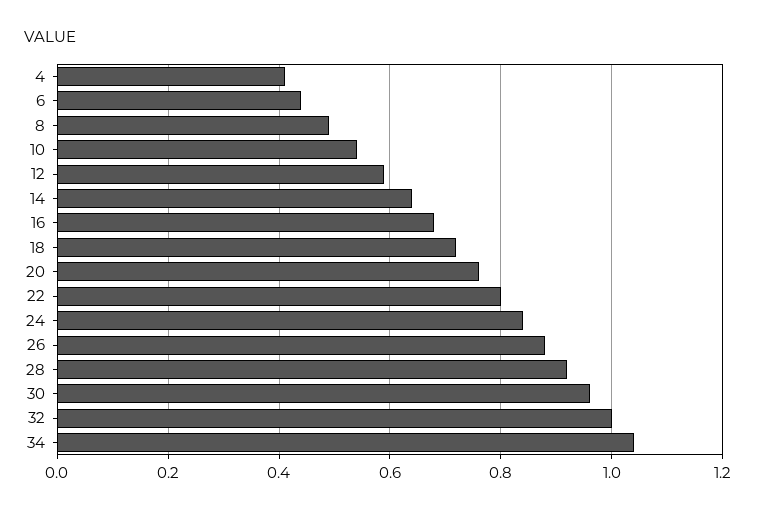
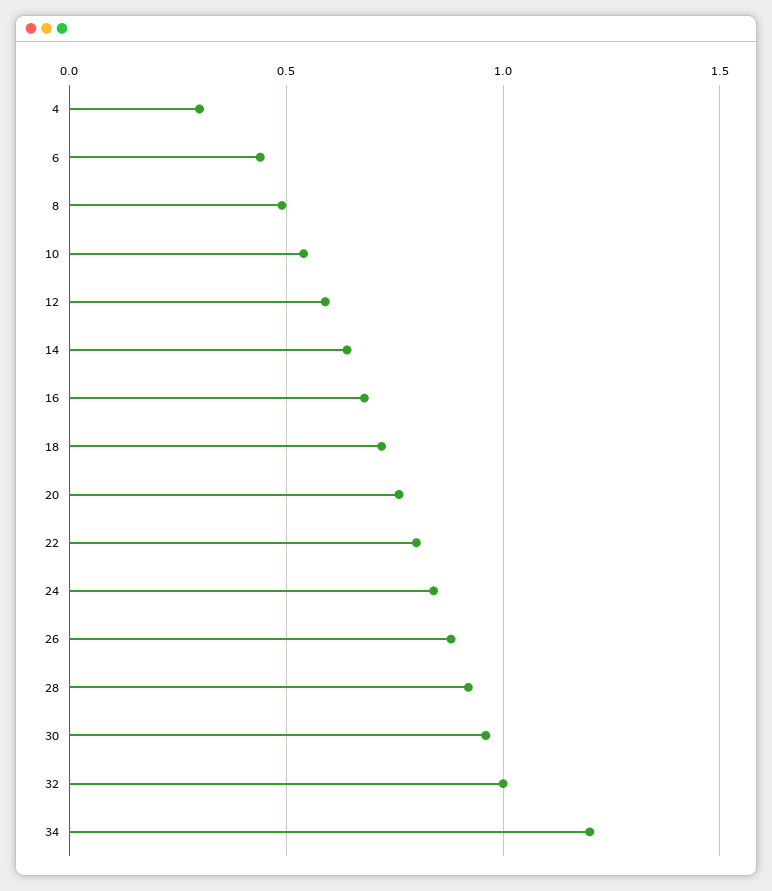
  {
-   "4": 0.4,
+   "4": 0.3,
    "6": 0.45,
    "8": 0.5,
    "10": 0.55,
    "12": 0.6,
    "14": 0.65,
    "16": 0.7,
    "18": 0.7,
    "20": 0.75,
    "22": 0.8,
    "24": 0.85,
    "26": 0.9,
    "28": 0.9,
    "30": 0.95,
    "32": 1,
-   "34": 1.05
+   "34": 1.2
  }

